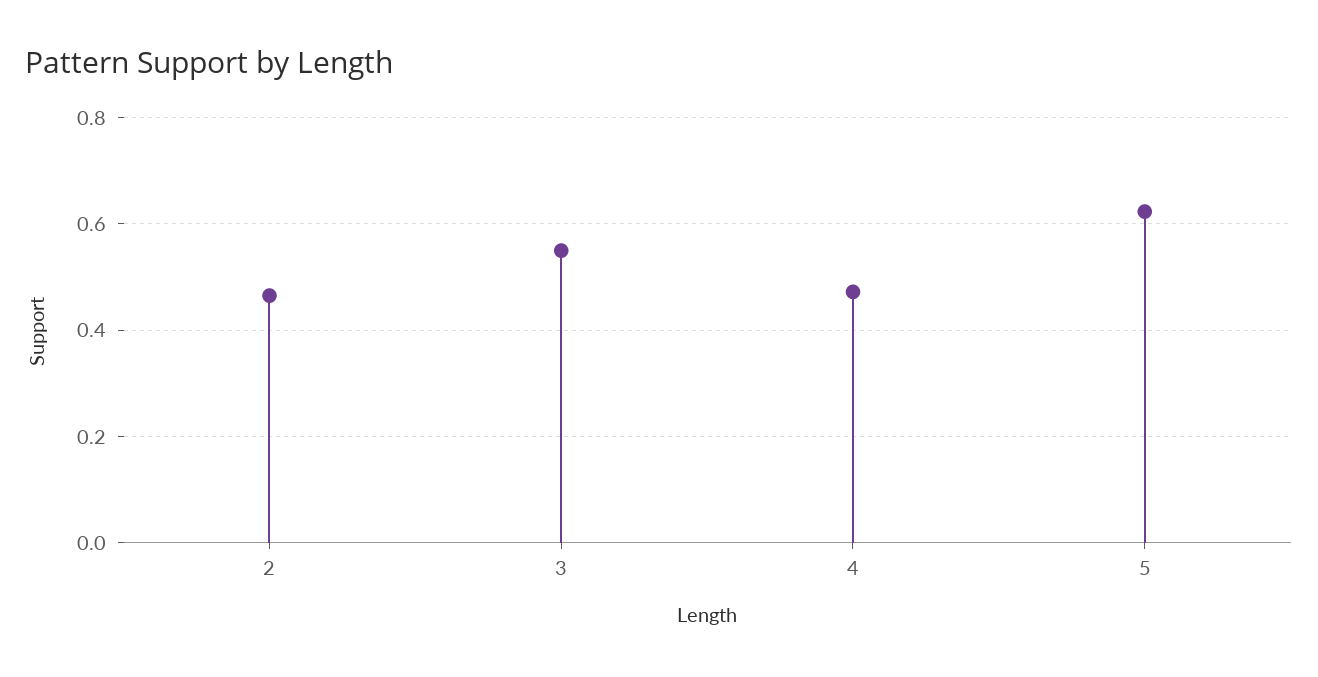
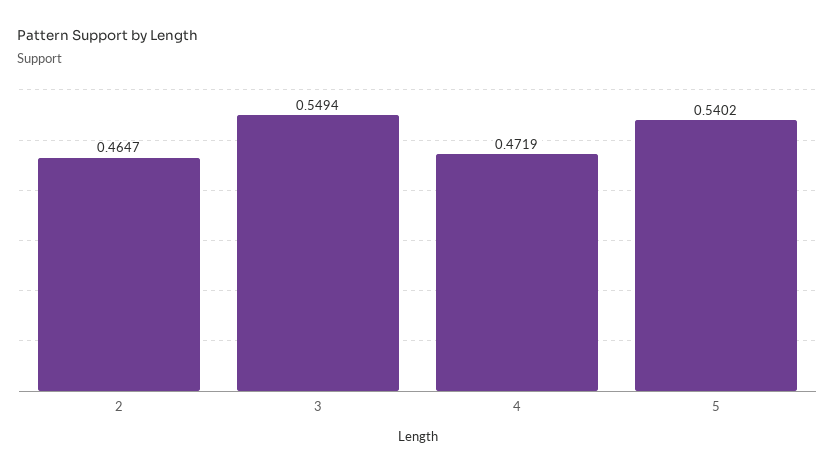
  {
    "2": 0.4647,
    "3": 0.5494,
    "4": 0.4719,
-   "5": 0.62
+   "5": 0.5402
  }

